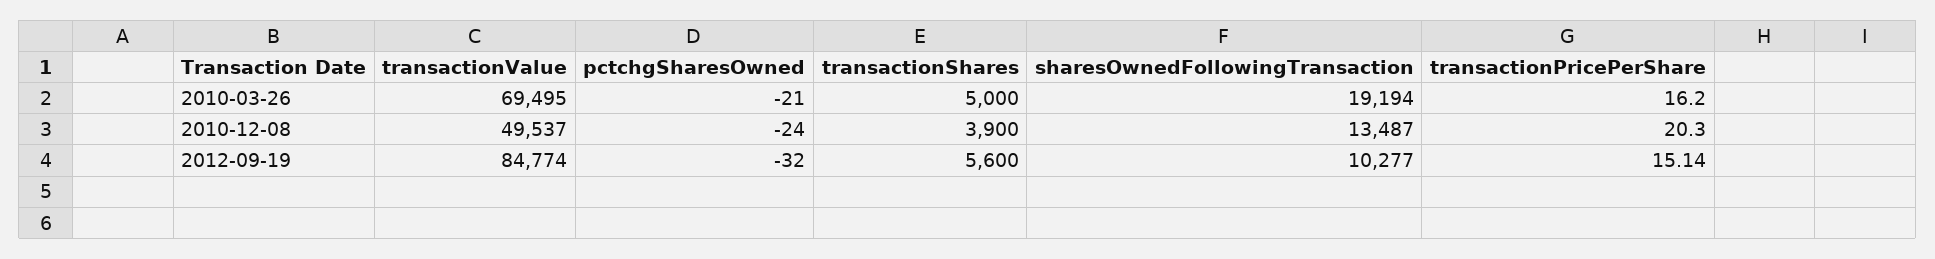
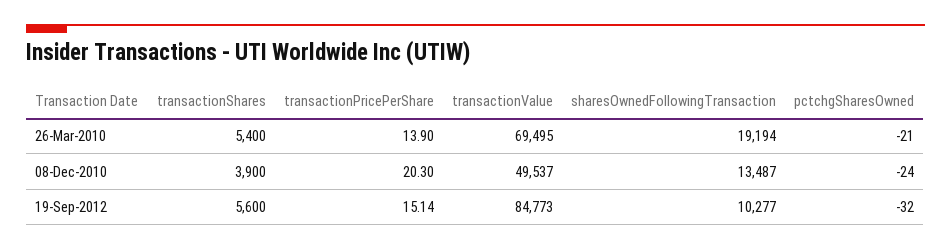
  {
    "transactionValue": {
      "2010-03-26": 69495,
      "2010-12-08": 49537,
-     "2012-09-19": 84774
+     "2012-09-19": 84773
    },
    "pctchgSharesOwned": {
      "2010-03-26": -21,
      "2010-12-08": -24,
      "2012-09-19": -32
    },
    "transactionShares": {
-     "2010-03-26": 5000,
+     "2010-03-26": 5400,
      "2010-12-08": 3900,
      "2012-09-19": 5600
    },
    "sharesOwnedFollowingTransaction": {
      "2010-03-26": 19194,
      "2010-12-08": 13487,
      "2012-09-19": 10277
    },
    "transactionPricePerShare": {
-     "2010-03-26": 16.2,
+     "2010-03-26": 13.9,
      "2010-12-08": 20.3,
      "2012-09-19": 15.14
    }
  }

